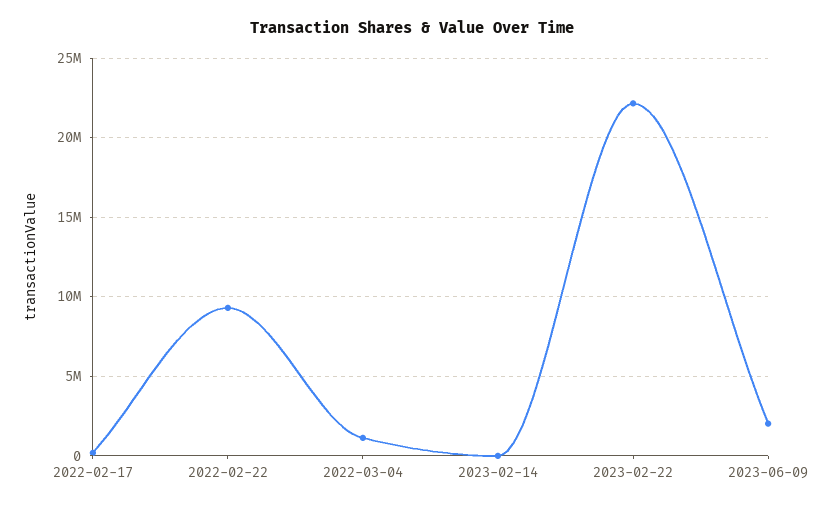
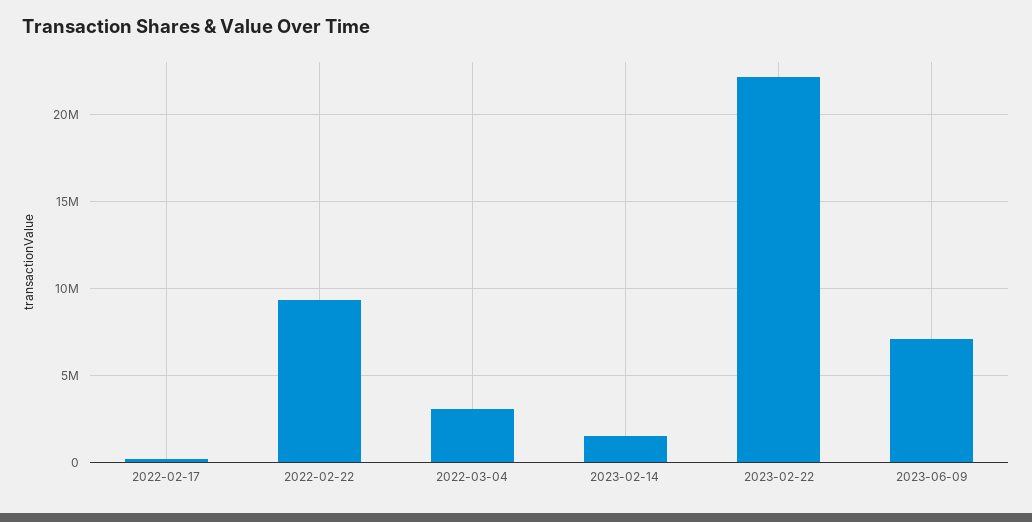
  {
    "2022-02-17": 0,
    "2022-02-22": 9500000,
-   "2022-03-04": 1000000,
+   "2022-03-04": 3000000,
-   "2023-02-14": 0,
+   "2023-02-14": 1500000,
    "2023-02-22": 22000000,
-   "2023-06-09": 2000000
+   "2023-06-09": 7000000
  }

